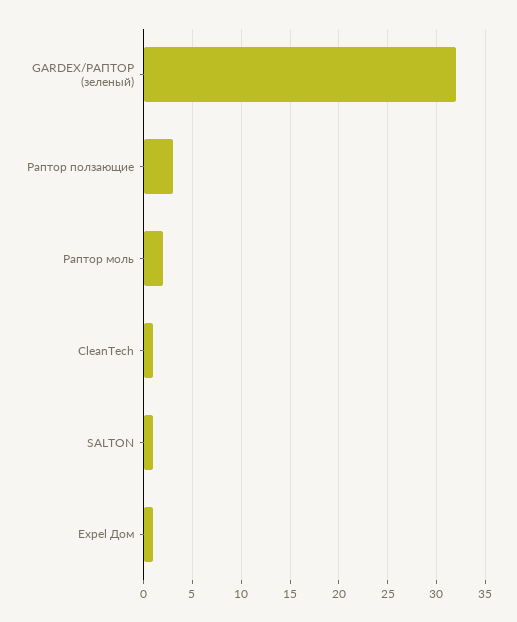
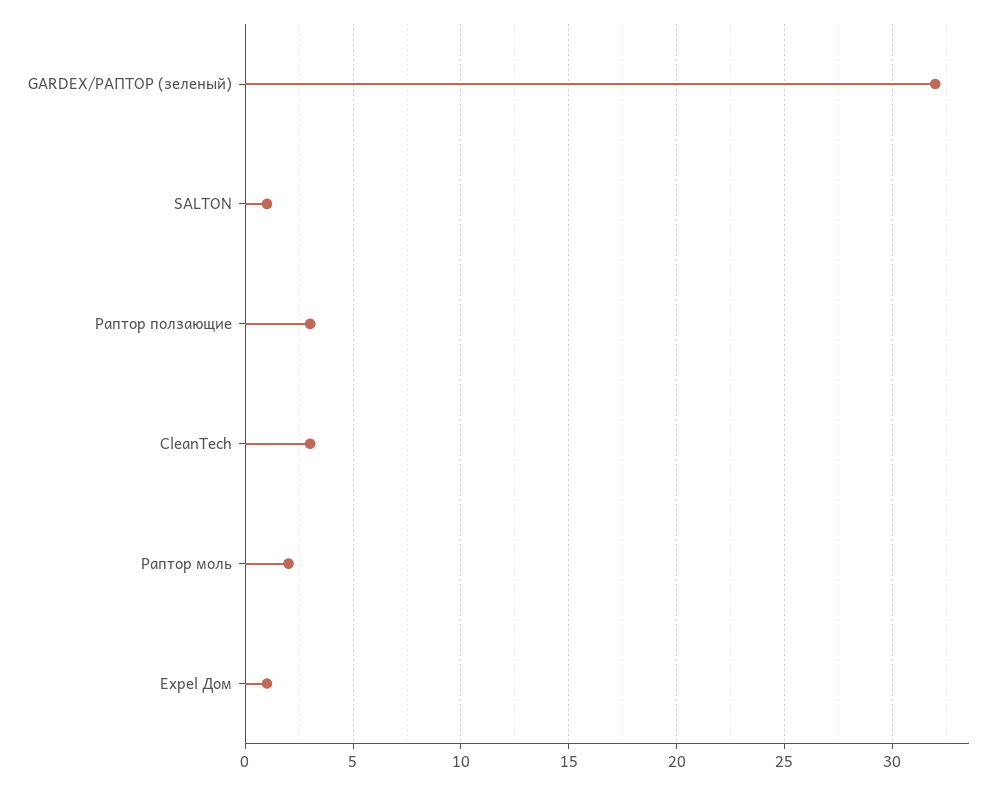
  {
    "GARDEX/РАПТОР (зеленый)": 32,
    "Раптор ползающие": 3,
    "Раптор моль": 2,
-   "CleanTech": 1,
+   "CleanTech": 3,
    "SALTON": 1,
    "Expel Дом": 1
  }

